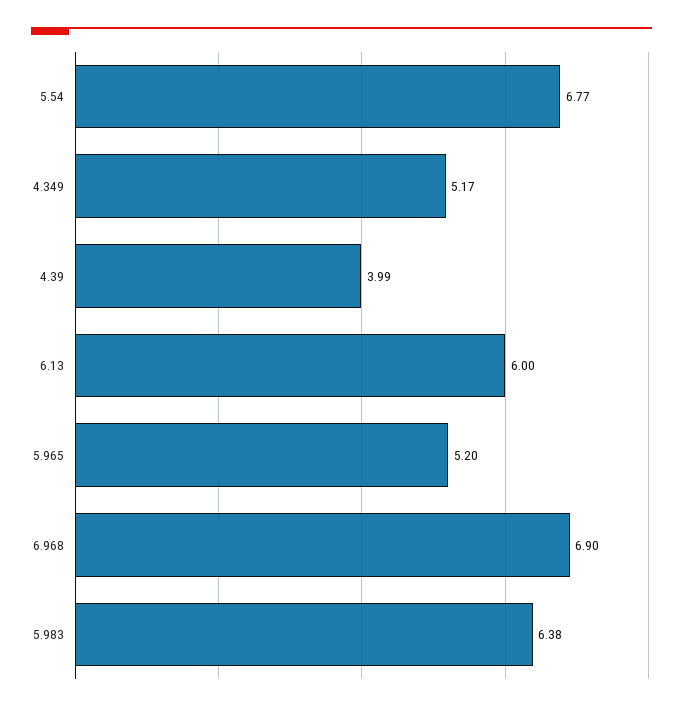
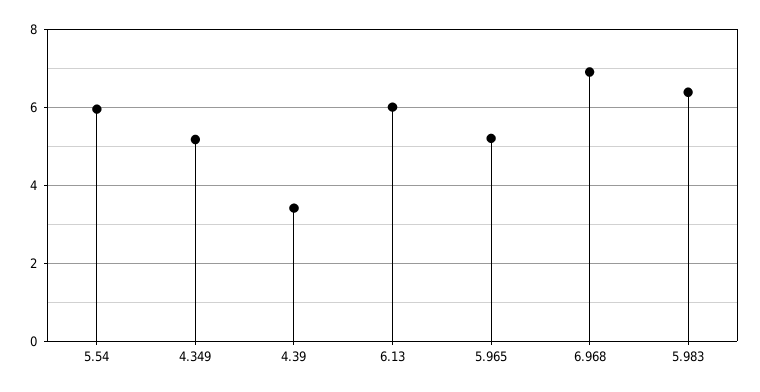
  {
-   "5.54": 6.77,
+   "5.54": 6,
    "4.349": 5.17,
-   "4.39": 3.99,
+   "4.39": 3.4,
    "6.13": 6,
    "5.965": 5.2,
    "6.968": 6.9,
    "5.983": 6.38
  }

